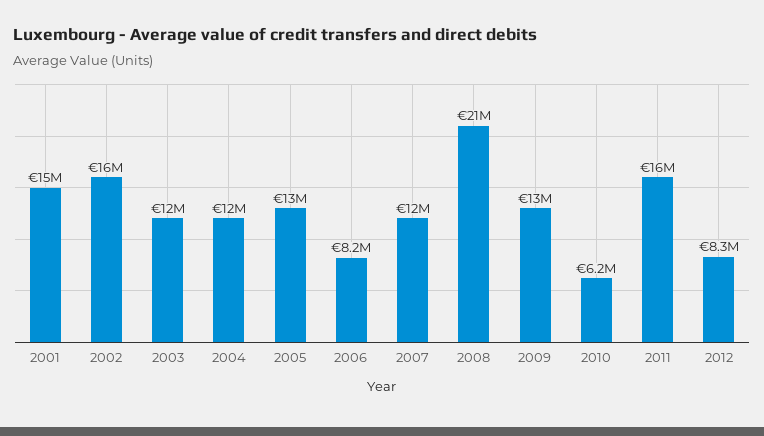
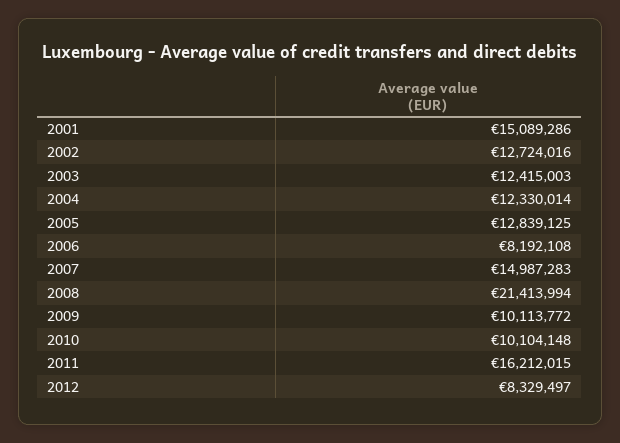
  {
    "2001": 15089286,
-   "2002": 16000000,
+   "2002": 12724016,
    "2003": 12415003,
    "2004": 12330014,
    "2005": 12839125,
    "2006": 8192108,
-   "2007": 12000000,
+   "2007": 14987283,
    "2008": 21413994,
-   "2009": 13000000,
+   "2009": 10113772,
-   "2010": 6200000,
+   "2010": 10104148,
    "2011": 16212015,
    "2012": 8329497
  }

